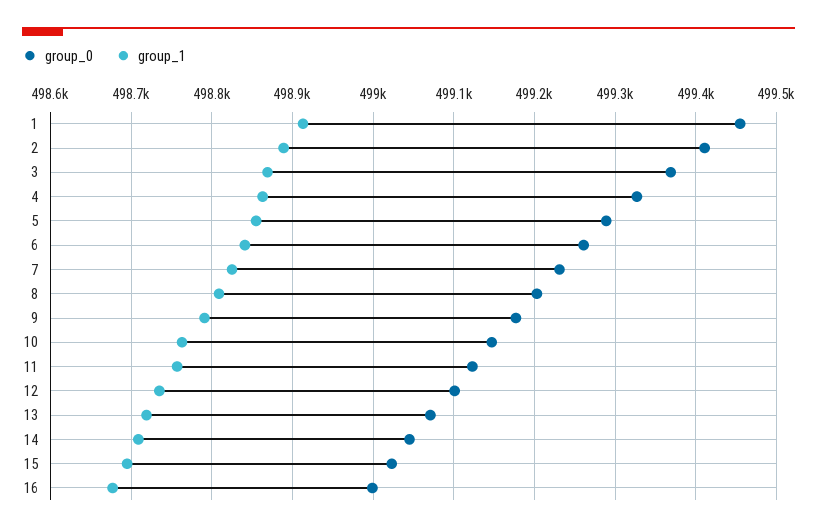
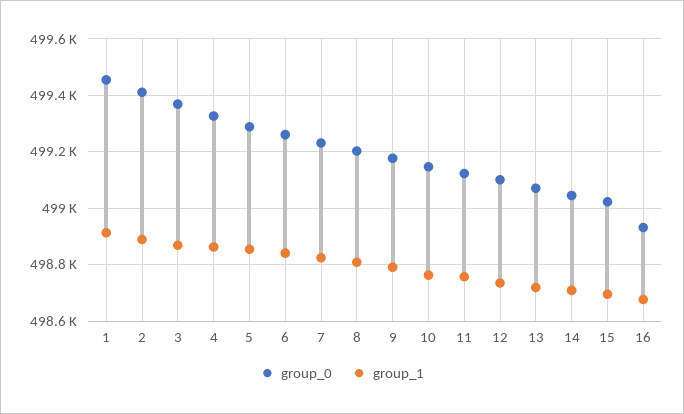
  {
    "group_0": {
      "1": 499460,
      "2": 499410,
      "3": 499370,
      "4": 499330,
      "5": 499290,
      "6": 499260,
      "7": 499230,
      "8": 499200,
      "9": 499180,
      "10": 499150,
      "11": 499120,
      "12": 499100,
      "13": 499070,
      "14": 499050,
      "15": 499020,
-     "16": 499000
+     "16": 498925
    },
    "group_1": {
      "1": 498910,
      "2": 498890,
      "3": 498870,
      "4": 498860,
      "5": 498860,
      "6": 498840,
      "7": 498830,
      "8": 498810,
      "9": 498790,
      "10": 498760,
      "11": 498760,
      "12": 498740,
      "13": 498720,
      "14": 498710,
      "15": 498700,
      "16": 498680
    }
  }

